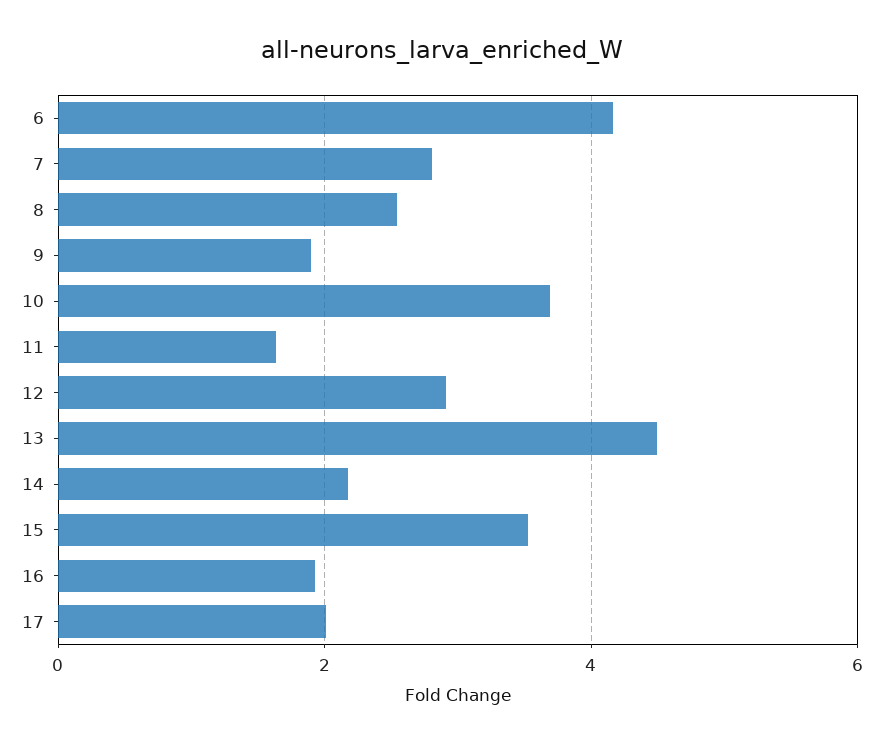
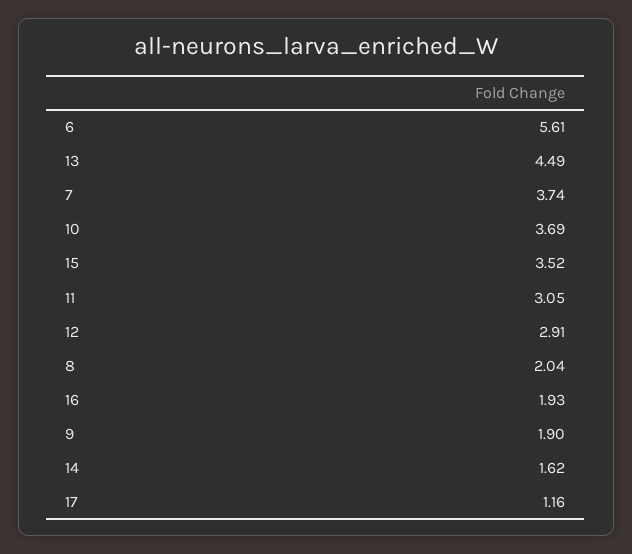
  {
-   "6": 4.2,
+   "6": 5.61,
-   "7": 2.8,
+   "7": 3.74,
-   "8": 2.6,
+   "8": 2.04,
    "9": 1.9,
    "10": 3.69,
-   "11": 1.6,
+   "11": 3.05,
    "12": 2.91,
    "13": 4.49,
-   "14": 2.2,
+   "14": 1.62,
    "15": 3.52,
    "16": 1.93,
-   "17": 2
+   "17": 1.16
  }

